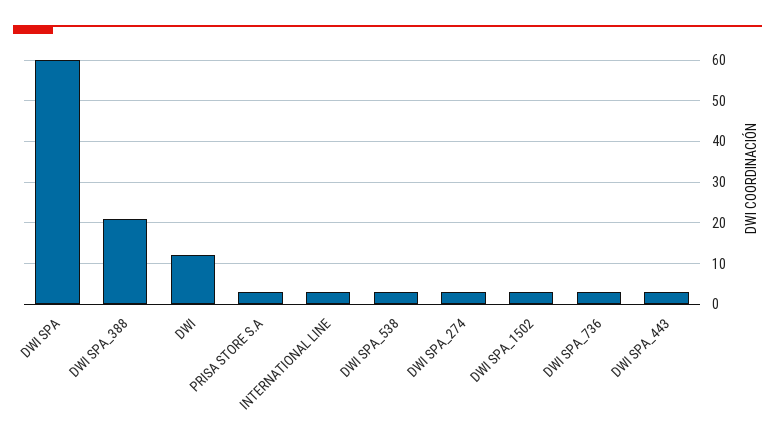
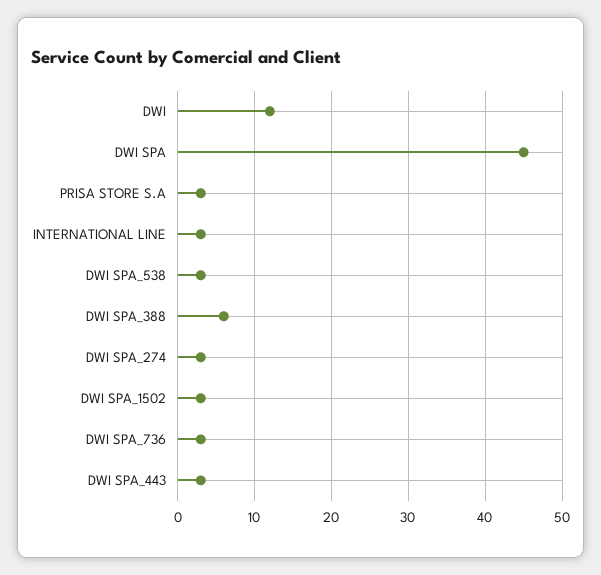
  {
-   "DWI SPA": 60,
+   "DWI SPA": 45,
-   "DWI SPA_388": 20,
+   "DWI SPA_388": 6,
    "DWI": 12,
    "PRISA STORE S.A": 3,
    "INTERNATIONAL LINE": 3,
    "DWI SPA_538": 3,
    "DWI SPA_274": 3,
    "DWI SPA_1502": 3,
    "DWI SPA_736": 3,
    "DWI SPA_443": 3
  }

